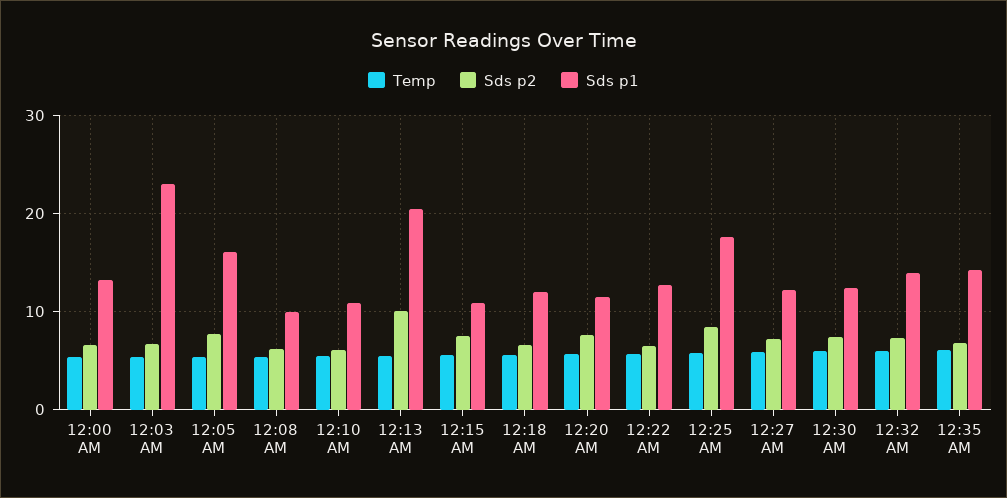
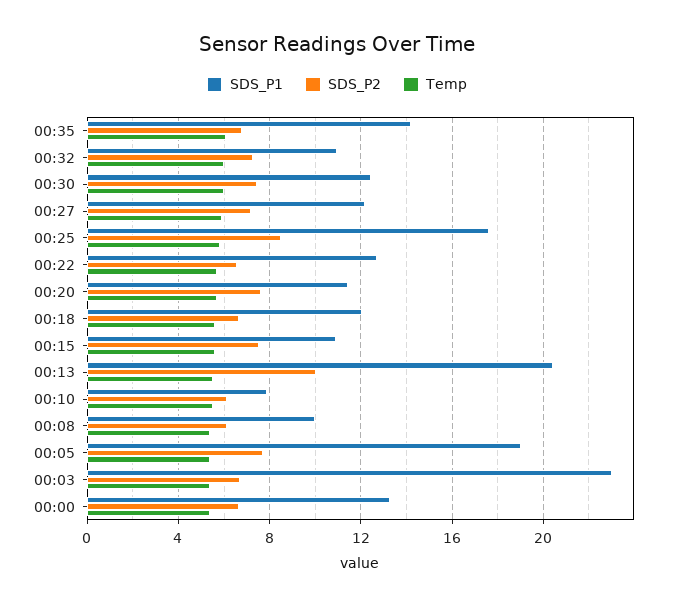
  {
    "Temp": {
      "12:00 AM": 5.5,
      "12:03 AM": 5.5,
      "12:05 AM": 5.5,
      "12:08 AM": 5.5,
      "12:10 AM": 5.5,
      "12:13 AM": 5.5,
      "12:15 AM": 5.5,
      "12:18 AM": 5.5,
      "12:20 AM": 5.5,
      "12:22 AM": 5.5,
      "12:25 AM": 6,
      "12:27 AM": 6,
      "12:30 AM": 6,
      "12:32 AM": 6,
      "12:35 AM": 6
    },
    "Sds p2": {
      "12:00 AM": 6.5,
      "12:03 AM": 6.5,
      "12:05 AM": 7.5,
      "12:08 AM": 6,
      "12:10 AM": 6,
      "12:13 AM": 10,
      "12:15 AM": 7.5,
      "12:18 AM": 6.5,
      "12:20 AM": 7.5,
      "12:22 AM": 6.5,
      "12:25 AM": 8.5,
      "12:27 AM": 7,
      "12:30 AM": 7.5,
      "12:32 AM": 7.5,
      "12:35 AM": 7
    },
    "Sds p1": {
      "12:00 AM": 13.5,
      "12:03 AM": 23,
-     "12:05 AM": 16,
+     "12:05 AM": 19,
      "12:08 AM": 10,
-     "12:10 AM": 11,
+     "12:10 AM": 8,
      "12:13 AM": 20.5,
      "12:15 AM": 11,
      "12:18 AM": 12,
      "12:20 AM": 11.5,
      "12:22 AM": 12.5,
      "12:25 AM": 17.5,
      "12:27 AM": 12,
      "12:30 AM": 12.5,
-     "12:32 AM": 14,
+     "12:32 AM": 11,
      "12:35 AM": 14
    }
  }

